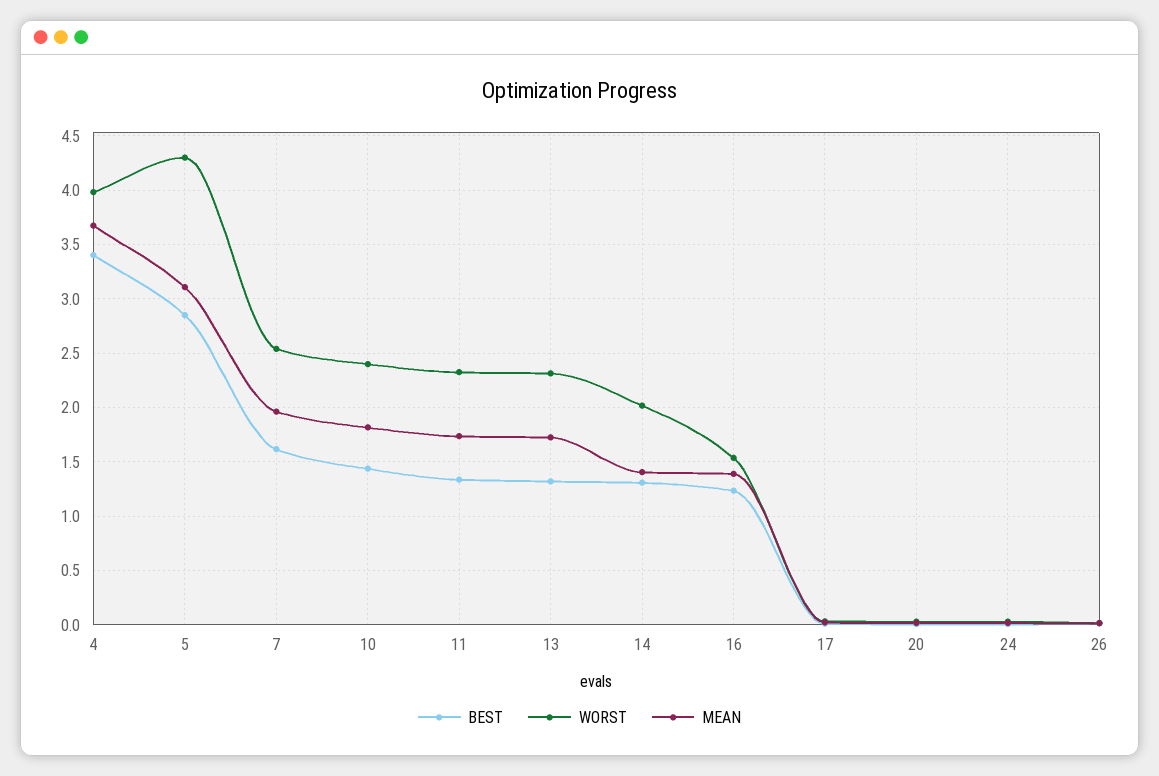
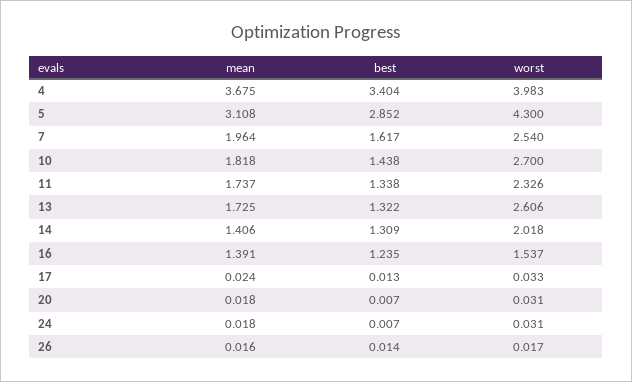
  {
    "BEST": {
      "4": 3.404,
      "5": 2.852,
      "7": 1.617,
      "10": 1.438,
      "11": 1.338,
      "13": 1.322,
      "14": 1.309,
      "16": 1.235,
      "17": 0.013,
      "20": 0.007,
      "24": 0.007,
      "26": 0.014
    },
    "WORST": {
      "4": 3.983,
      "5": 4.3,
      "7": 2.54,
-     "10": 2.4,
+     "10": 2.7,
      "11": 2.326,
-     "13": 2.3,
+     "13": 2.606,
      "14": 2.018,
      "16": 1.537,
      "17": 0.033,
      "20": 0.031,
      "24": 0.031,
      "26": 0.017
    },
    "MEAN": {
      "4": 3.675,
      "5": 3.108,
      "7": 1.964,
      "10": 1.818,
      "11": 1.737,
      "13": 1.725,
      "14": 1.406,
      "16": 1.391,
      "17": 0.024,
      "20": 0.018,
      "24": 0.018,
      "26": 0.016
    }
  }

